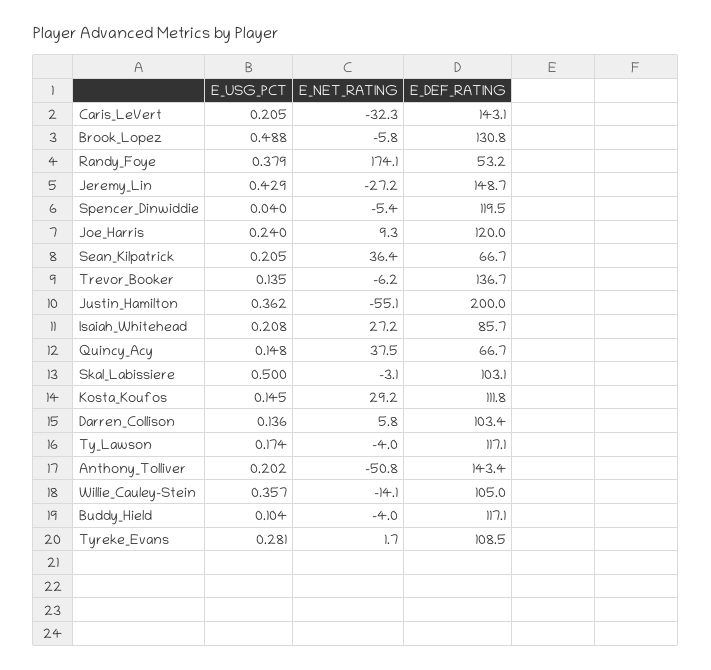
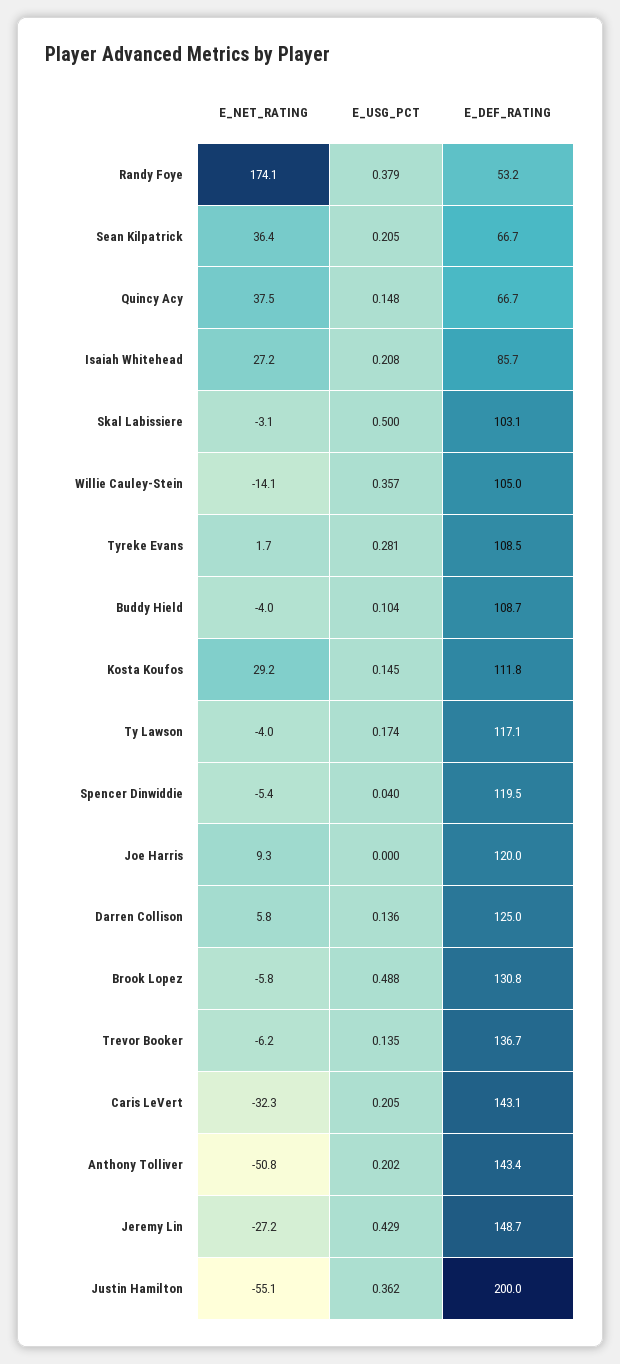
  {
    "E_USG_PCT": {
      "Caris_LeVert": 0.205,
      "Brook_Lopez": 0.488,
      "Randy_Foye": 0.379,
      "Jeremy_Lin": 0.429,
      "Spencer_Dinwiddie": 0.04,
-     "Joe_Harris": 0.24,
+     "Joe_Harris": 0,
      "Sean_Kilpatrick": 0.205,
      "Trevor_Booker": 0.135,
      "Justin_Hamilton": 0.362,
      "Isaiah_Whitehead": 0.208,
      "Quincy_Acy": 0.148,
      "Skal_Labissiere": 0.5,
      "Kosta_Koufos": 0.145,
      "Darren_Collison": 0.136,
      "Ty_Lawson": 0.174,
      "Anthony_Tolliver": 0.202,
      "Willie_Cauley-Stein": 0.357,
      "Buddy_Hield": 0.104,
      "Tyreke_Evans": 0.281
    },
    "E_NET_RATING": {
      "Caris_LeVert": -32.3,
      "Brook_Lopez": -5.8,
      "Randy_Foye": 174.1,
      "Jeremy_Lin": -27.2,
      "Spencer_Dinwiddie": -5.4,
      "Joe_Harris": 9.3,
      "Sean_Kilpatrick": 36.4,
      "Trevor_Booker": -6.2,
      "Justin_Hamilton": -55.1,
      "Isaiah_Whitehead": 27.2,
      "Quincy_Acy": 37.5,
      "Skal_Labissiere": -3.1,
      "Kosta_Koufos": 29.2,
      "Darren_Collison": 5.8,
      "Ty_Lawson": -4,
      "Anthony_Tolliver": -50.8,
      "Willie_Cauley-Stein": -14.1,
      "Buddy_Hield": -4,
      "Tyreke_Evans": 1.7
    },
    "E_DEF_RATING": {
      "Caris_LeVert": 143.1,
      "Brook_Lopez": 130.8,
      "Randy_Foye": 53.2,
      "Jeremy_Lin": 148.7,
      "Spencer_Dinwiddie": 119.5,
      "Joe_Harris": 120,
      "Sean_Kilpatrick": 66.7,
      "Trevor_Booker": 136.7,
      "Justin_Hamilton": 200,
      "Isaiah_Whitehead": 85.7,
      "Quincy_Acy": 66.7,
      "Skal_Labissiere": 103.1,
      "Kosta_Koufos": 111.8,
-     "Darren_Collison": 103.4,
+     "Darren_Collison": 125,
      "Ty_Lawson": 117.1,
      "Anthony_Tolliver": 143.4,
      "Willie_Cauley-Stein": 105,
-     "Buddy_Hield": 117.1,
+     "Buddy_Hield": 108.7,
      "Tyreke_Evans": 108.5
    }
  }

